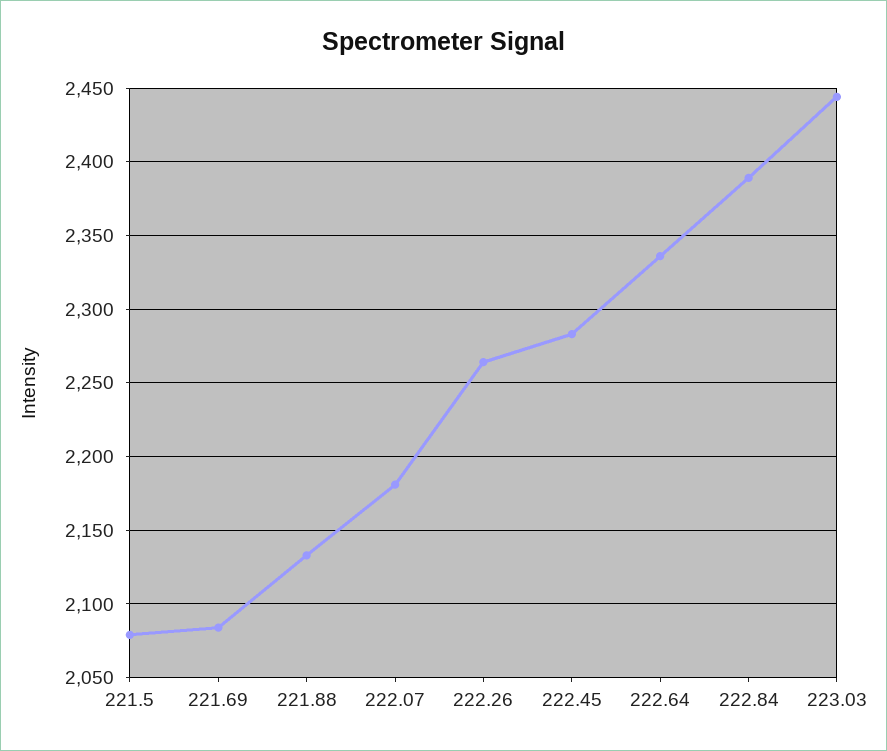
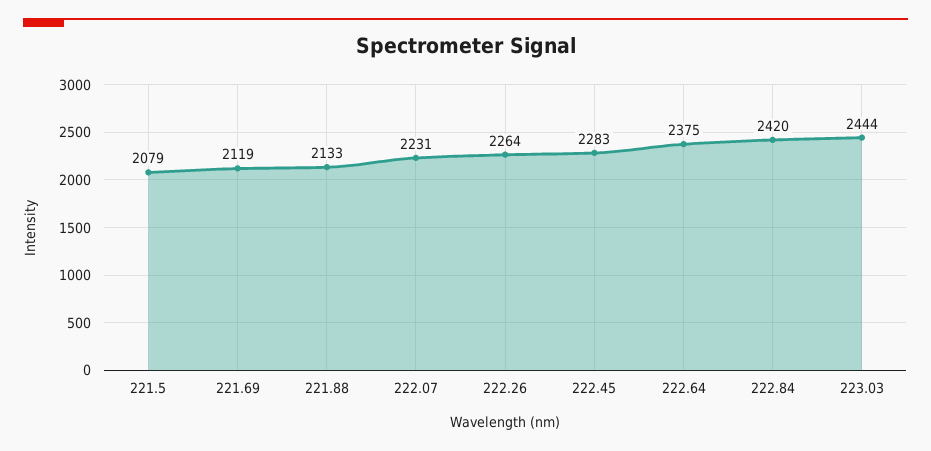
  {
    "221.5": 2079,
-   "221.69": 2085,
+   "221.69": 2119,
    "221.88": 2133,
-   "222.07": 2180,
+   "222.07": 2231,
    "222.26": 2264,
    "222.45": 2283,
-   "222.64": 2335,
+   "222.64": 2375,
-   "222.84": 2390,
+   "222.84": 2420,
    "223.03": 2444
  }

